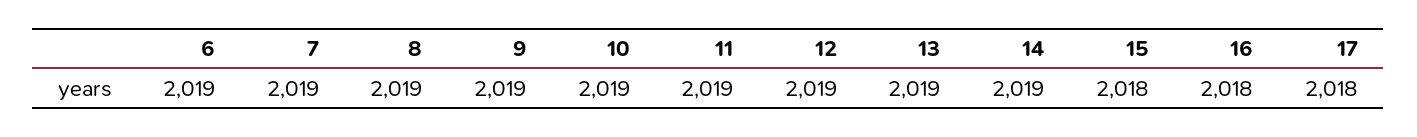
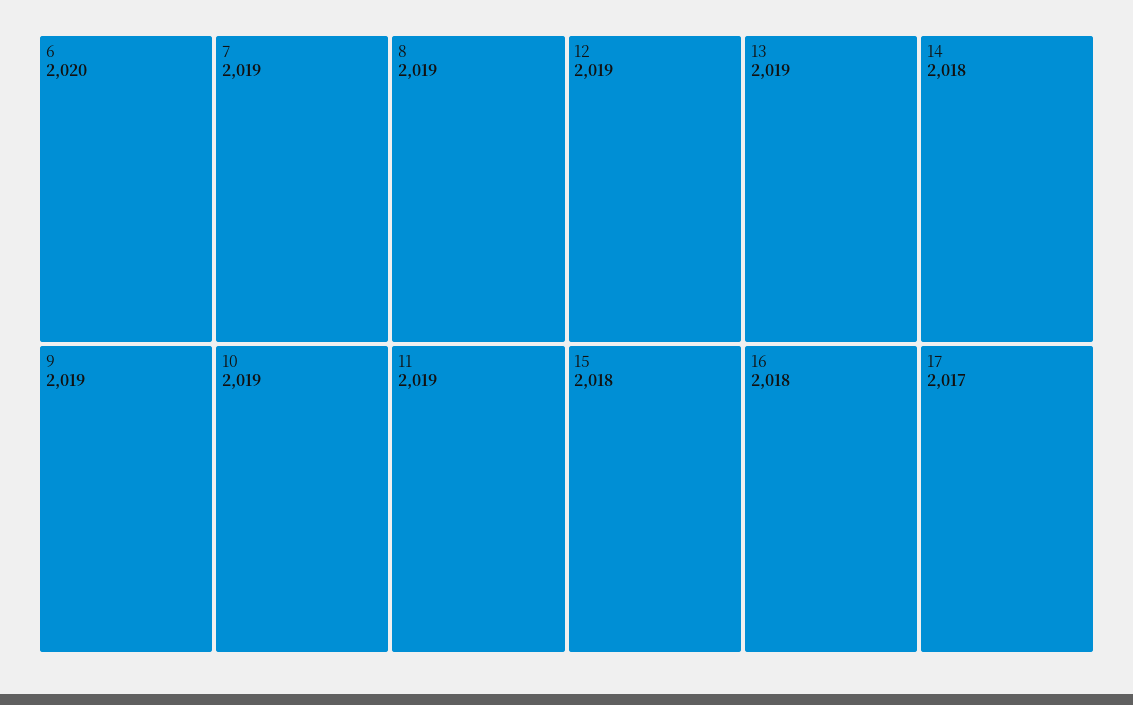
  {
-   "6": 2019,
+   "6": 2020,
    "7": 2019,
    "8": 2019,
    "9": 2019,
    "10": 2019,
    "11": 2019,
    "12": 2019,
    "13": 2019,
-   "14": 2019,
+   "14": 2018,
    "15": 2018,
    "16": 2018,
-   "17": 2018
+   "17": 2017
  }

